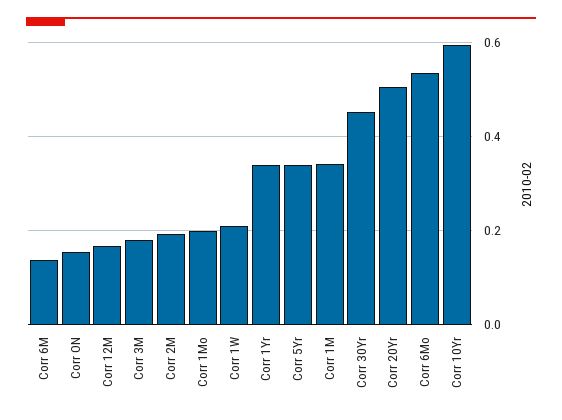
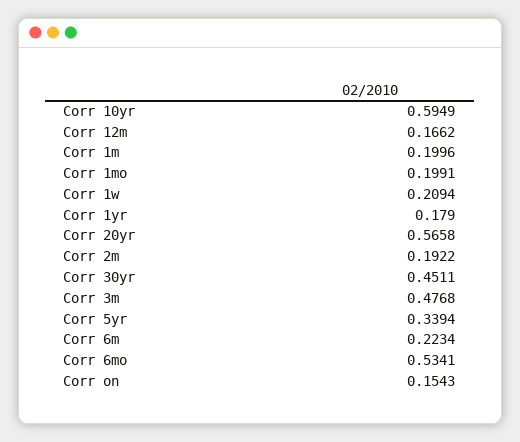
  {
-   "Corr 6M": 0.14,
+   "Corr 6M": 0.2234,
    "Corr ON": 0.1543,
    "Corr 12M": 0.1662,
-   "Corr 3M": 0.18,
+   "Corr 3M": 0.4768,
    "Corr 2M": 0.1922,
    "Corr 1Mo": 0.1991,
    "Corr 1W": 0.2094,
-   "Corr 1Yr": 0.34,
+   "Corr 1Yr": 0.179,
    "Corr 5Yr": 0.3394,
-   "Corr 1M": 0.34,
+   "Corr 1M": 0.1996,
    "Corr 30Yr": 0.4511,
-   "Corr 20Yr": 0.5,
+   "Corr 20Yr": 0.5658,
    "Corr 6Mo": 0.5341,
    "Corr 10Yr": 0.5949
  }

